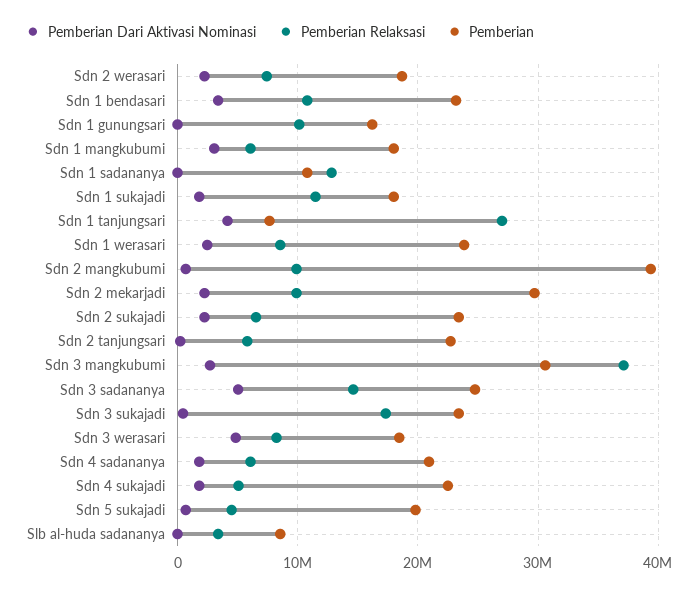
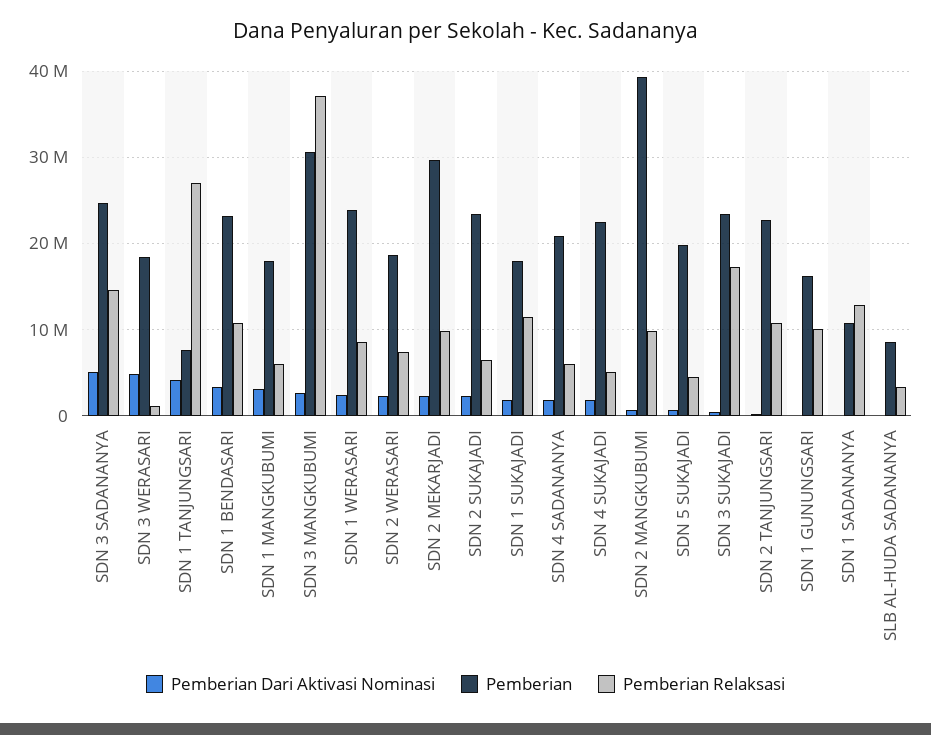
  {
    "Pemberian Dari Aktivasi Nominasi": {
      "Sdn 2 werasari": 2000000,
      "Sdn 1 bendasari": 3000000,
      "Sdn 1 gunungsari": 0,
      "Sdn 1 mangkubumi": 3000000,
      "Sdn 1 sadananya": 0,
      "Sdn 1 sukajadi": 2000000,
      "Sdn 1 tanjungsari": 4000000,
      "Sdn 1 werasari": 2000000,
      "Sdn 2 mangkubumi": 1000000,
      "Sdn 2 mekarjadi": 2000000,
      "Sdn 2 sukajadi": 2000000,
      "Sdn 2 tanjungsari": 0,
      "Sdn 3 mangkubumi": 3000000,
      "Sdn 3 sadananya": 5000000,
      "Sdn 3 sukajadi": 0,
      "Sdn 3 werasari": 5000000,
      "Sdn 4 sadananya": 2000000,
      "Sdn 4 sukajadi": 2000000,
      "Sdn 5 sukajadi": 1000000,
      "Slb al-huda sadananya": 0
    },
    "Pemberian Relaksasi": {
      "Sdn 2 werasari": 7000000,
      "Sdn 1 bendasari": 11000000,
      "Sdn 1 gunungsari": 10000000,
      "Sdn 1 mangkubumi": 6000000,
      "Sdn 1 sadananya": 13000000,
      "Sdn 1 sukajadi": 11000000,
      "Sdn 1 tanjungsari": 27000000,
      "Sdn 1 werasari": 9000000,
      "Sdn 2 mangkubumi": 10000000,
      "Sdn 2 mekarjadi": 10000000,
      "Sdn 2 sukajadi": 7000000,
-     "Sdn 2 tanjungsari": 6000000,
+     "Sdn 2 tanjungsari": 11000000,
      "Sdn 3 mangkubumi": 37000000,
      "Sdn 3 sadananya": 15000000,
      "Sdn 3 sukajadi": 17000000,
-     "Sdn 3 werasari": 8000000,
+     "Sdn 3 werasari": 1000000,
      "Sdn 4 sadananya": 6000000,
      "Sdn 4 sukajadi": 5000000,
      "Sdn 5 sukajadi": 5000000,
      "Slb al-huda sadananya": 3000000
    },
    "Pemberian": {
      "Sdn 2 werasari": 19000000,
      "Sdn 1 bendasari": 23000000,
      "Sdn 1 gunungsari": 16000000,
      "Sdn 1 mangkubumi": 18000000,
      "Sdn 1 sadananya": 11000000,
      "Sdn 1 sukajadi": 18000000,
      "Sdn 1 tanjungsari": 8000000,
      "Sdn 1 werasari": 24000000,
      "Sdn 2 mangkubumi": 39000000,
      "Sdn 2 mekarjadi": 30000000,
      "Sdn 2 sukajadi": 23000000,
      "Sdn 2 tanjungsari": 23000000,
      "Sdn 3 mangkubumi": 31000000,
      "Sdn 3 sadananya": 25000000,
      "Sdn 3 sukajadi": 23000000,
      "Sdn 3 werasari": 18000000,
      "Sdn 4 sadananya": 21000000,
      "Sdn 4 sukajadi": 23000000,
      "Sdn 5 sukajadi": 20000000,
      "Slb al-huda sadananya": 9000000
    }
  }

